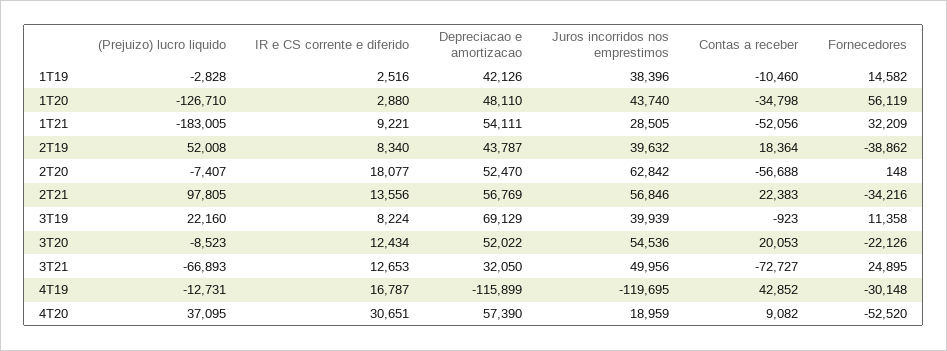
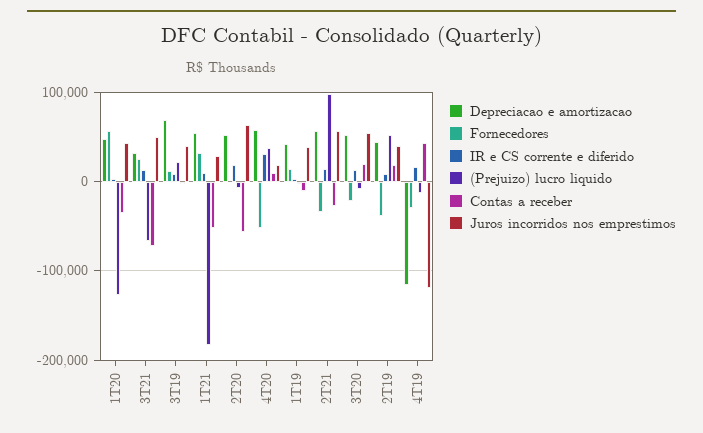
  {
    "(Prejuizo) lucro liquido": {
      "1T19": -2828,
      "1T20": -126710,
      "1T21": -183005,
      "2T19": 52008,
      "2T20": -7407,
      "2T21": 97805,
      "3T19": 22160,
      "3T20": -8523,
      "3T21": -66893,
      "4T19": -12731,
      "4T20": 37095
    },
    "IR e CS corrente e diferido": {
      "1T19": 2516,
      "1T20": 2880,
      "1T21": 9221,
      "2T19": 8340,
      "2T20": 18077,
      "2T21": 13556,
      "3T19": 8224,
      "3T20": 12434,
      "3T21": 12653,
      "4T19": 16787,
      "4T20": 30651
    },
    "Depreciacao e amortizacao": {
      "1T19": 42126,
      "1T20": 48110,
      "1T21": 54111,
      "2T19": 43787,
      "2T20": 52470,
      "2T21": 56769,
      "3T19": 69129,
      "3T20": 52022,
      "3T21": 32050,
      "4T19": -115899,
      "4T20": 57390
    },
    "Juros incorridos nos emprestimos": {
      "1T19": 38396,
      "1T20": 43740,
      "1T21": 28505,
      "2T19": 39632,
      "2T20": 62842,
      "2T21": 56846,
      "3T19": 39939,
      "3T20": 54536,
      "3T21": 49956,
      "4T19": -119695,
      "4T20": 18959
    },
    "Contas a receber": {
      "1T19": -10460,
      "1T20": -34798,
      "1T21": -52056,
      "2T19": 18364,
      "2T20": -56688,
-     "2T21": 22383,
+     "2T21": -30000,
      "3T19": -923,
      "3T20": 20053,
      "3T21": -72727,
      "4T19": 42852,
      "4T20": 9082
    },
    "Fornecedores": {
      "1T19": 14582,
      "1T20": 56119,
      "1T21": 32209,
      "2T19": -38862,
      "2T20": 148,
      "2T21": -34216,
      "3T19": 11358,
      "3T20": -22126,
      "3T21": 24895,
      "4T19": -30148,
      "4T20": -52520
    }
  }

